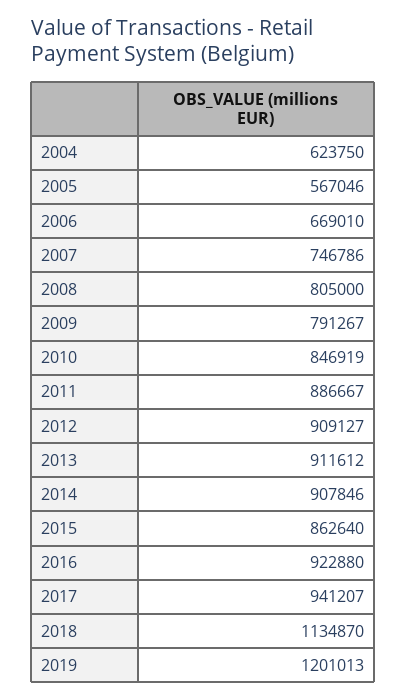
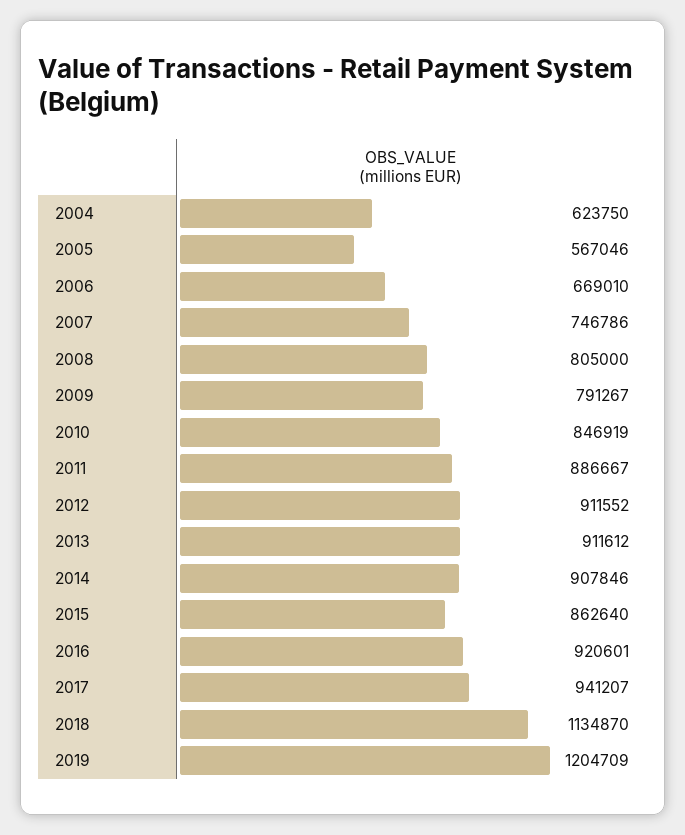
  {
    "2004": 623750,
    "2005": 567046,
    "2006": 669010,
    "2007": 746786,
    "2008": 805000,
    "2009": 791267,
    "2010": 846919,
    "2011": 886667,
-   "2012": 909127,
+   "2012": 911552,
    "2013": 911612,
    "2014": 907846,
    "2015": 862640,
-   "2016": 922880,
+   "2016": 920601,
    "2017": 941207,
    "2018": 1134870,
-   "2019": 1201013
+   "2019": 1204709
  }

